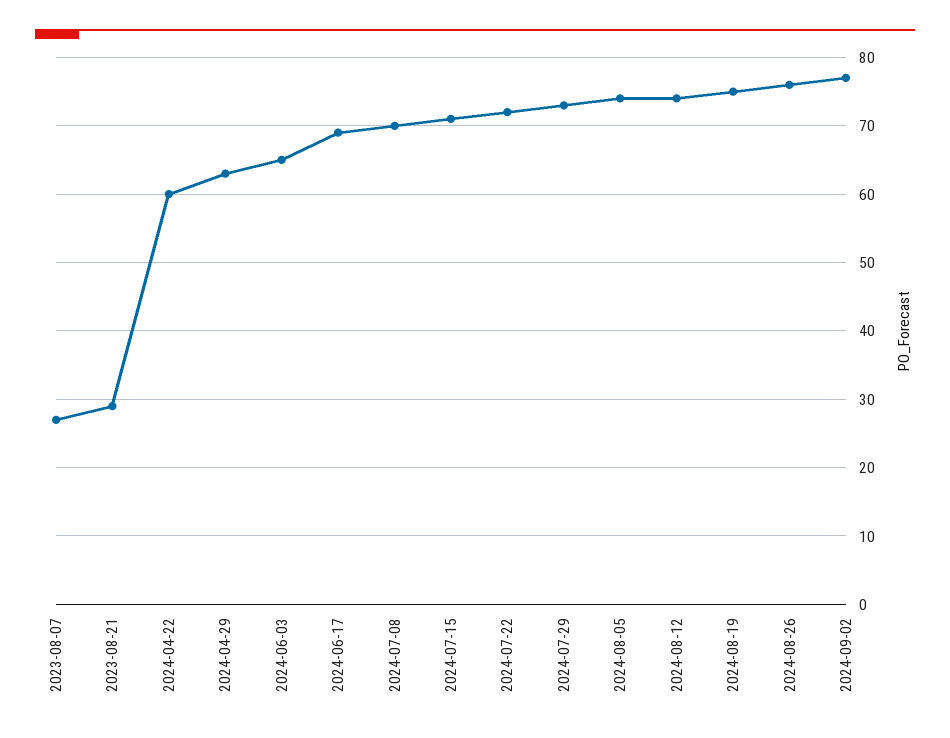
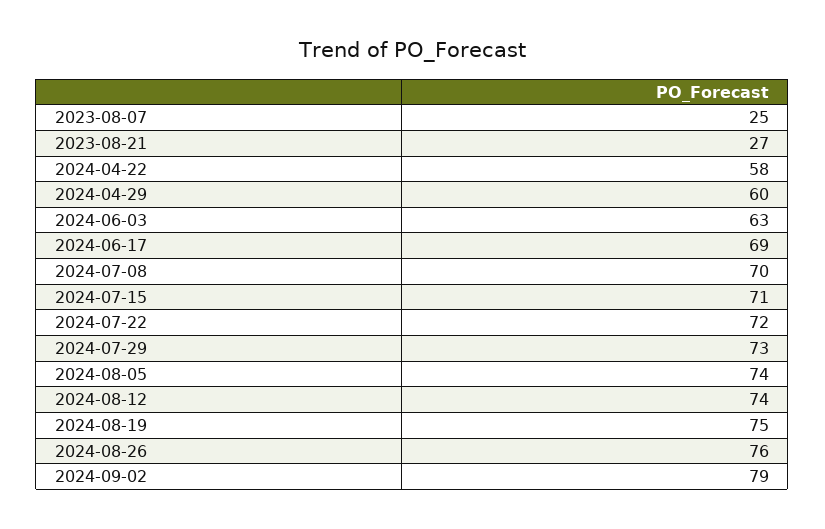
  {
-   "2023-08-07": 27,
+   "2023-08-07": 25,
-   "2023-08-21": 29,
+   "2023-08-21": 27,
-   "2024-04-22": 60,
+   "2024-04-22": 58,
-   "2024-04-29": 63,
+   "2024-04-29": 60,
-   "2024-06-03": 65,
+   "2024-06-03": 63,
    "2024-06-17": 69,
    "2024-07-08": 70,
    "2024-07-15": 71,
    "2024-07-22": 72,
    "2024-07-29": 73,
    "2024-08-05": 74,
    "2024-08-12": 74,
    "2024-08-19": 75,
    "2024-08-26": 76,
-   "2024-09-02": 77
+   "2024-09-02": 79
  }

